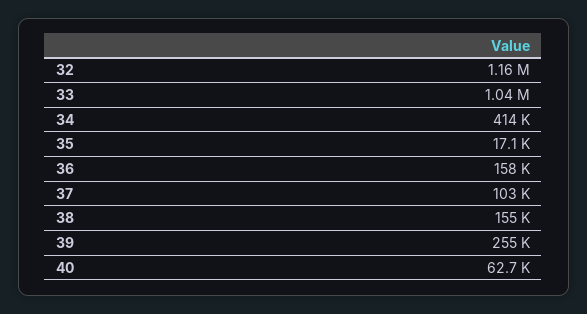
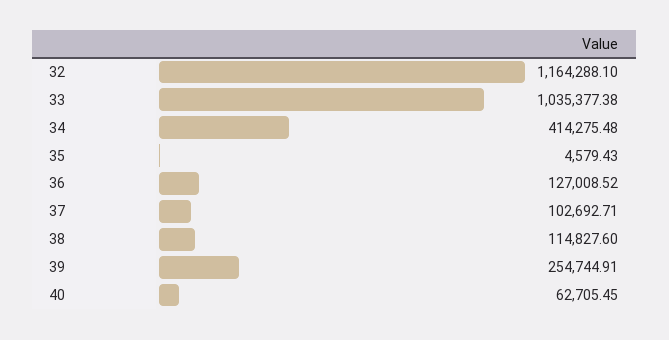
  {
    "32": 1164288.1,
    "33": 1035377.38,
    "34": 414275.48,
-   "35": 17100,
+   "35": 4579.43,
-   "36": 158000,
+   "36": 127008.52,
    "37": 102692.71,
-   "38": 155000,
+   "38": 114827.6,
    "39": 254744.91,
    "40": 62705.45
  }

